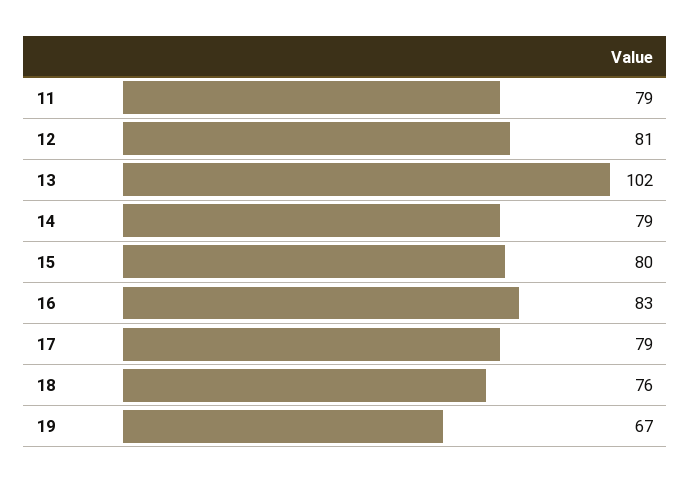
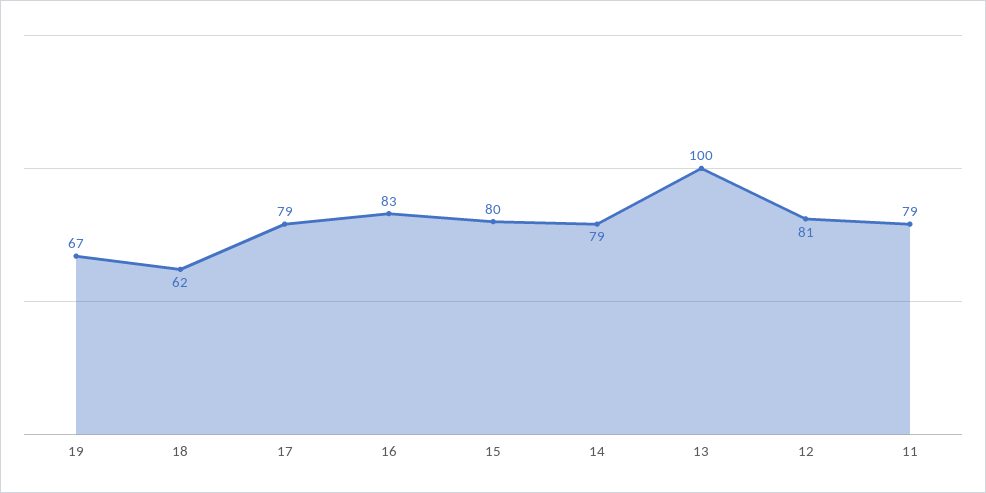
  {
    "11": 79,
    "12": 81,
-   "13": 102,
+   "13": 100,
    "14": 79,
    "15": 80,
    "16": 83,
    "17": 79,
-   "18": 76,
+   "18": 62,
    "19": 67
  }

